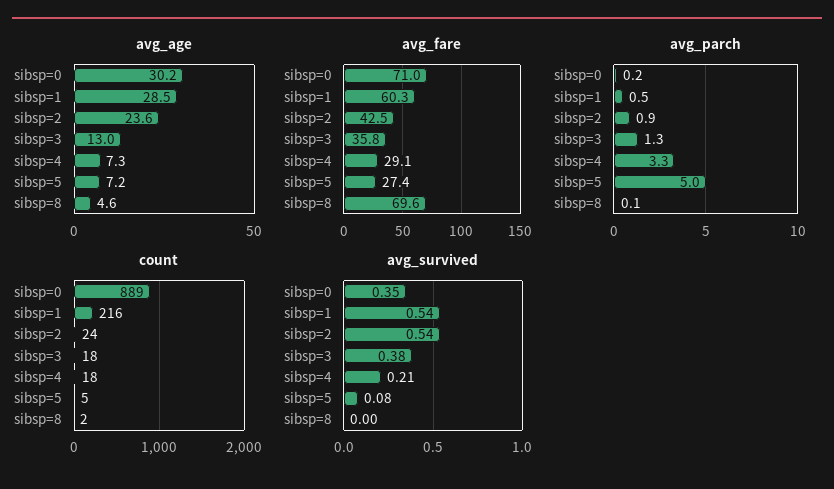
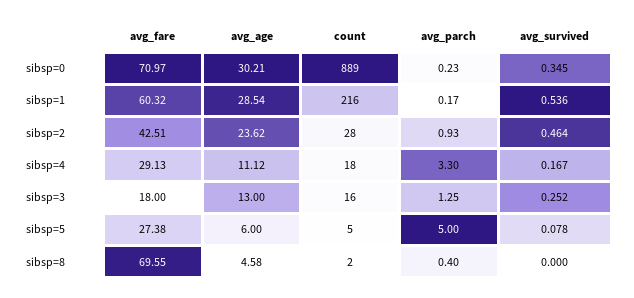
  {
    "avg_age": {
      "sibsp=0": 30.21,
      "sibsp=1": 28.54,
      "sibsp=2": 23.62,
      "sibsp=3": 13,
-     "sibsp=4": 7.3,
+     "sibsp=4": 11.12,
-     "sibsp=5": 7.2,
+     "sibsp=5": 6,
      "sibsp=8": 4.58
    },
    "avg_fare": {
      "sibsp=0": 70.97,
      "sibsp=1": 60.32,
      "sibsp=2": 42.51,
-     "sibsp=3": 35.8,
+     "sibsp=3": 18,
      "sibsp=4": 29.13,
      "sibsp=5": 27.38,
      "sibsp=8": 69.55
    },
    "avg_parch": {
      "sibsp=0": 0.23,
-     "sibsp=1": 0.5,
+     "sibsp=1": 0.17,
      "sibsp=2": 0.93,
      "sibsp=3": 1.25,
      "sibsp=4": 3.3,
      "sibsp=5": 5,
-     "sibsp=8": 0.1
+     "sibsp=8": 0.4
    },
    "count": {
      "sibsp=0": 889,
      "sibsp=1": 216,
-     "sibsp=2": 24,
+     "sibsp=2": 28,
-     "sibsp=3": 18,
+     "sibsp=3": 16,
      "sibsp=4": 18,
      "sibsp=5": 5,
      "sibsp=8": 2
    },
    "avg_survived": {
      "sibsp=0": 0.345,
      "sibsp=1": 0.536,
-     "sibsp=2": 0.54,
+     "sibsp=2": 0.464,
-     "sibsp=3": 0.38,
+     "sibsp=3": 0.252,
-     "sibsp=4": 0.21,
+     "sibsp=4": 0.167,
      "sibsp=5": 0.078,
      "sibsp=8": 0
    }
  }

